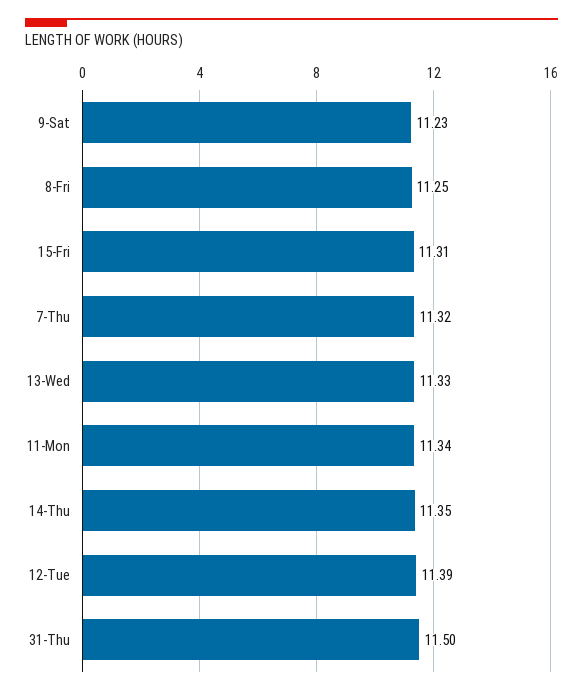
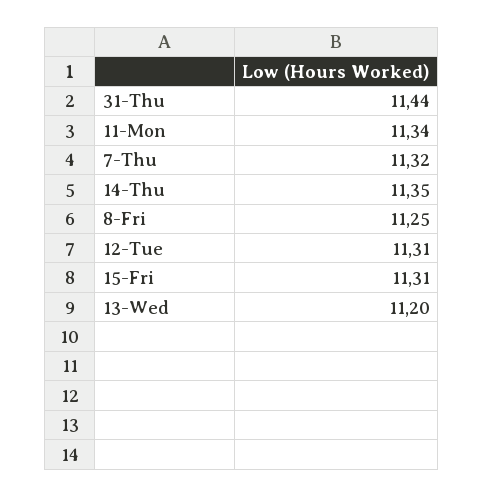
  {
-   "9-Sat": 11.23,
    "8-Fri": 11.25,
    "15-Fri": 11.31,
    "7-Thu": 11.32,
-   "13-Wed": 11.33,
+   "13-Wed": 11.2,
    "11-Mon": 11.34,
    "14-Thu": 11.35,
-   "12-Tue": 11.39,
+   "12-Tue": 11.31,
-   "31-Thu": 11.5
+   "31-Thu": 11.44
  }

